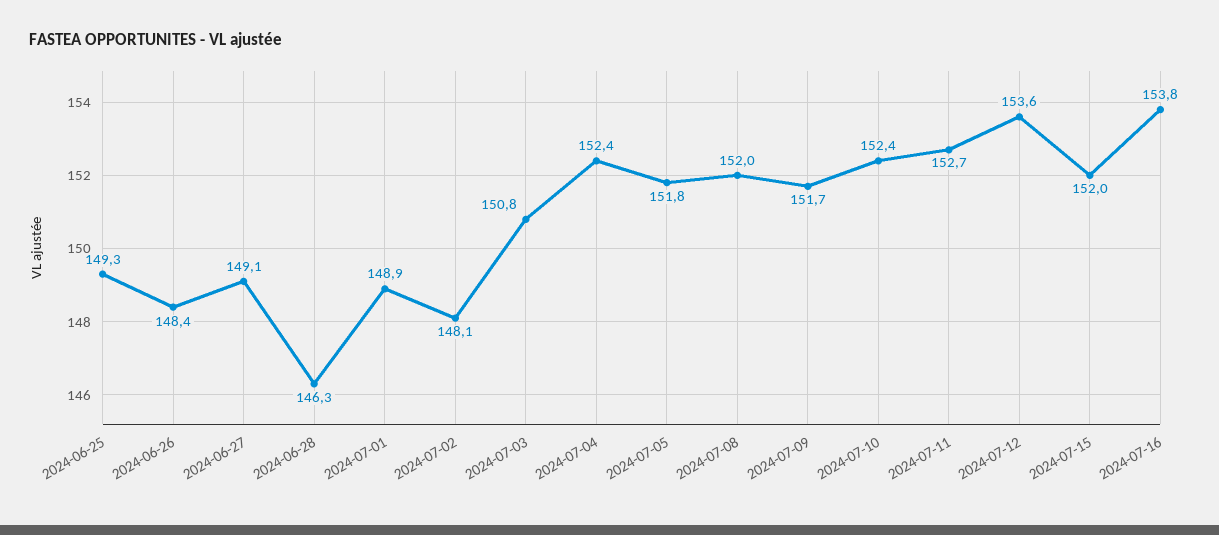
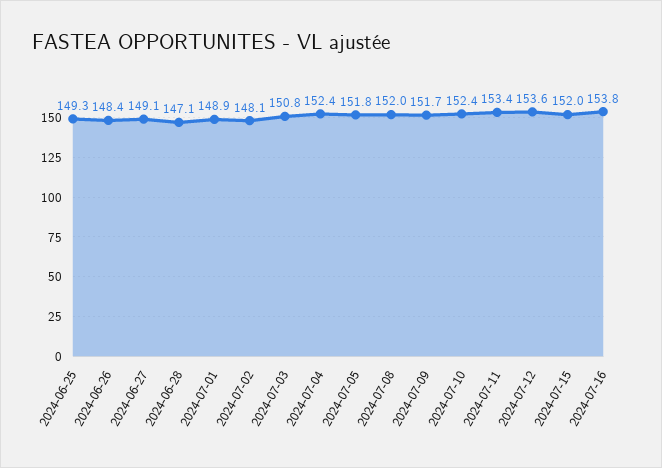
  {
    "2024-06-25": 149.3,
    "2024-06-26": 148.4,
    "2024-06-27": 149.1,
-   "2024-06-28": 146.3,
+   "2024-06-28": 147.1,
    "2024-07-01": 148.9,
    "2024-07-02": 148.1,
    "2024-07-03": 150.8,
    "2024-07-04": 152.4,
    "2024-07-05": 151.8,
    "2024-07-08": 152,
    "2024-07-09": 151.7,
    "2024-07-10": 152.4,
-   "2024-07-11": 152.7,
+   "2024-07-11": 153.4,
    "2024-07-12": 153.6,
    "2024-07-15": 152,
    "2024-07-16": 153.8
  }

